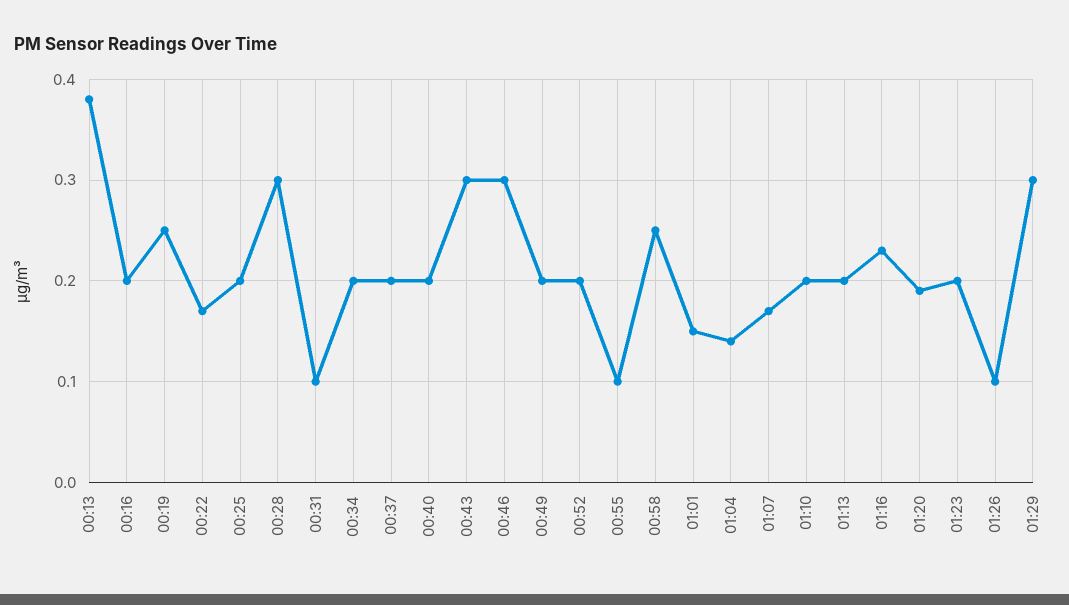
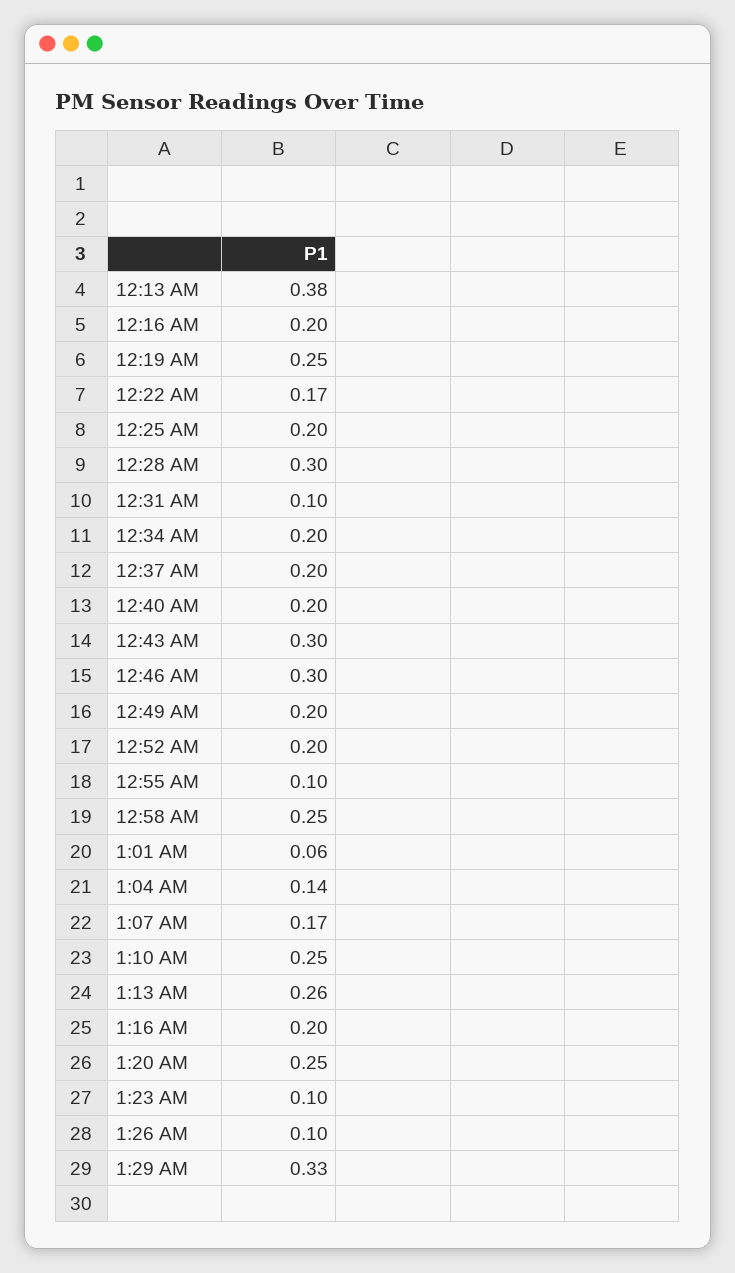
  {
    "00:13": 0.38,
    "00:16": 0.2,
    "00:19": 0.25,
    "00:22": 0.17,
    "00:25": 0.2,
    "00:28": 0.3,
    "00:31": 0.1,
    "00:34": 0.2,
    "00:37": 0.2,
    "00:40": 0.2,
    "00:43": 0.3,
    "00:46": 0.3,
    "00:49": 0.2,
    "00:52": 0.2,
    "00:55": 0.1,
    "00:58": 0.25,
-   "01:01": 0.15,
+   "01:01": 0.06,
    "01:04": 0.14,
    "01:07": 0.17,
-   "01:10": 0.2,
+   "01:10": 0.25,
-   "01:13": 0.2,
+   "01:13": 0.26,
-   "01:16": 0.23,
+   "01:16": 0.2,
-   "01:20": 0.19,
+   "01:20": 0.25,
-   "01:23": 0.2,
+   "01:23": 0.1,
    "01:26": 0.1,
-   "01:29": 0.3
+   "01:29": 0.33
  }

